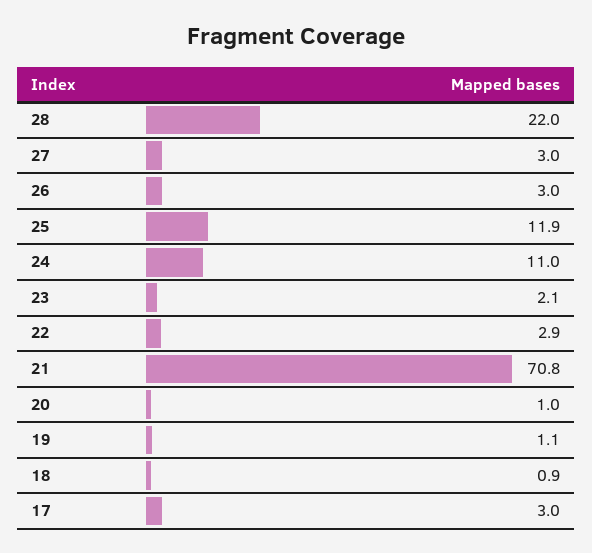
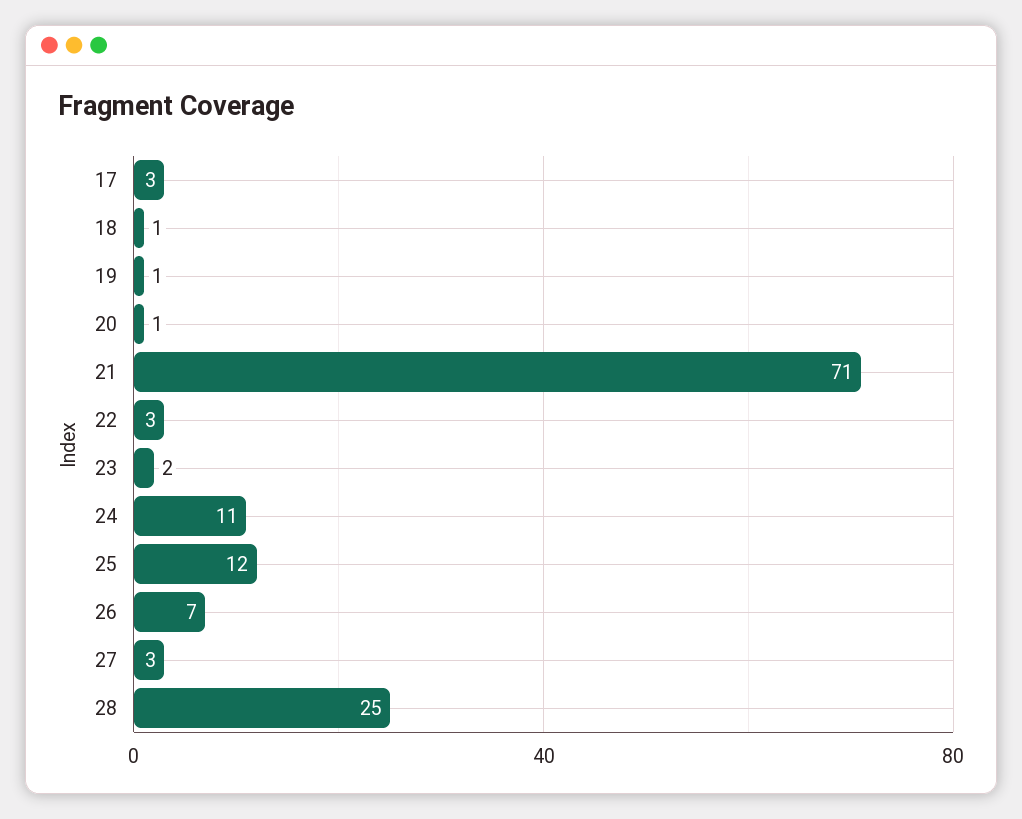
  {
-   "28": 22,
+   "28": 25,
    "27": 3,
-   "26": 3,
+   "26": 7,
    "25": 11.9,
    "24": 11,
    "23": 2.1,
    "22": 2.9,
    "21": 70.8,
    "20": 1,
    "19": 1.1,
    "18": 0.9,
    "17": 3
  }

